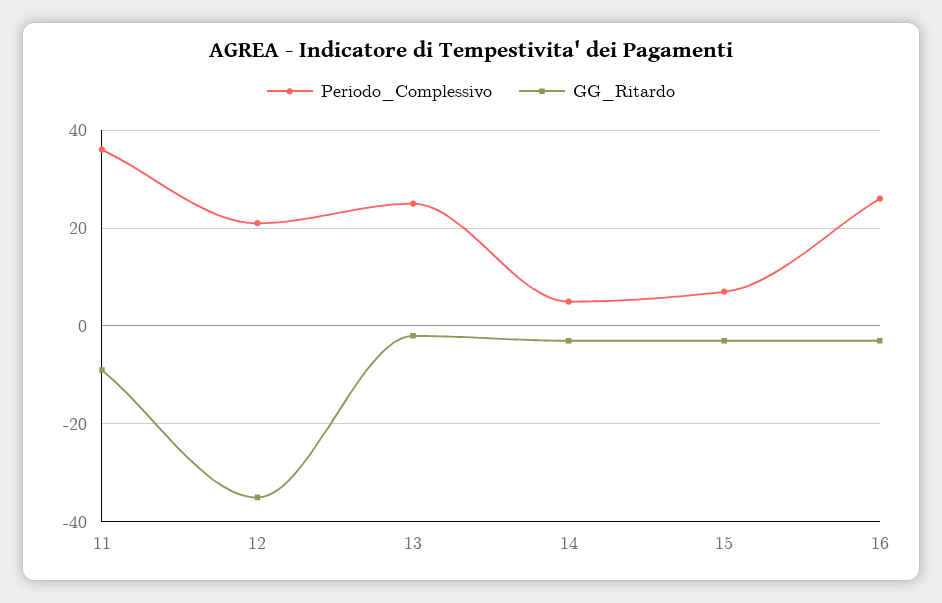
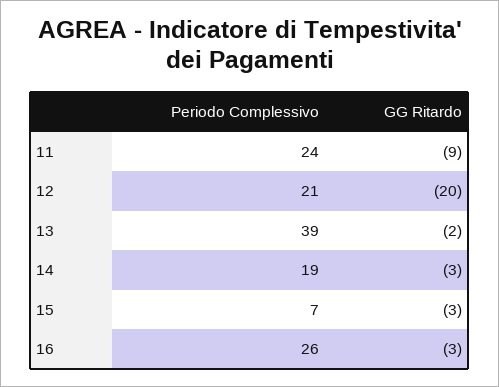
  {
    "Periodo_Complessivo": {
-     "11": 35,
+     "11": 24,
      "12": 21,
-     "13": 25,
+     "13": 39,
-     "14": 5,
+     "14": 19,
      "15": 7,
      "16": 26
    },
    "GG_Ritardo": {
      "11": -9,
-     "12": -35,
+     "12": -20,
      "13": -2,
      "14": -3,
      "15": -3,
      "16": -3
    }
  }

